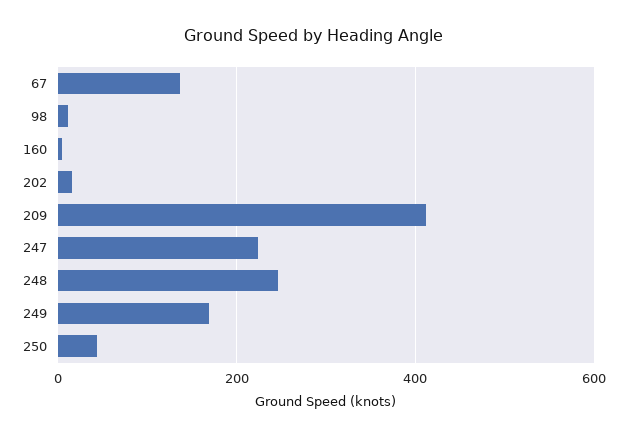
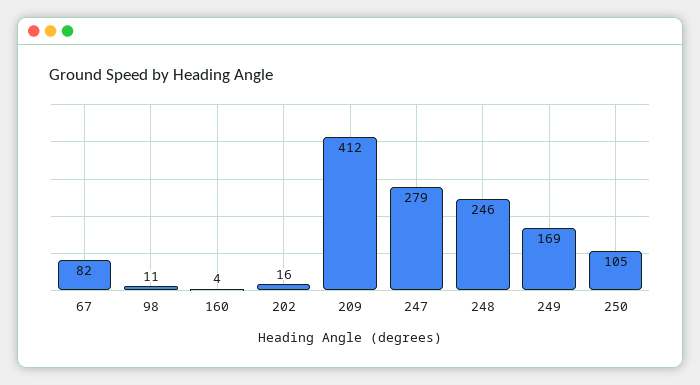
  {
-   "67": 140,
+   "67": 82,
    "98": 11,
    "160": 4,
    "202": 16,
    "209": 412,
-   "247": 220,
+   "247": 279,
    "248": 246,
    "249": 169,
-   "250": 40
+   "250": 105
  }

